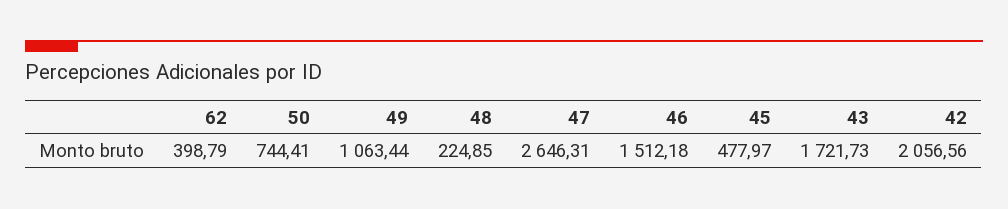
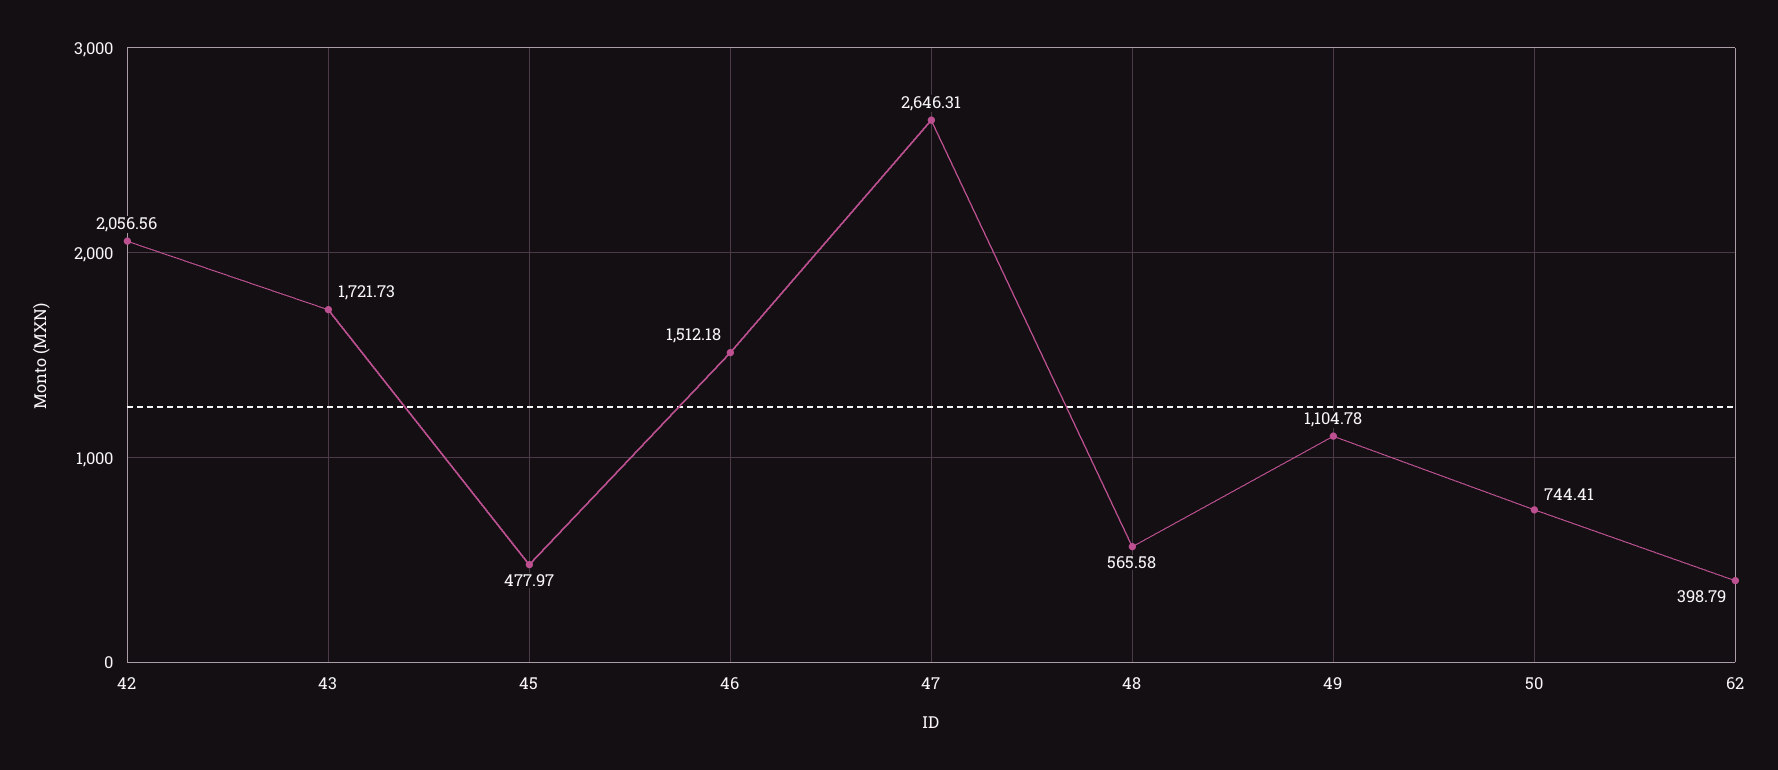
  {
    "62": 398.79,
    "50": 744.41,
-   "49": 1063.44,
+   "49": 1104.78,
-   "48": 224.85,
+   "48": 565.58,
    "47": 2646.31,
    "46": 1512.18,
    "45": 477.97,
    "43": 1721.73,
    "42": 2056.56
  }

